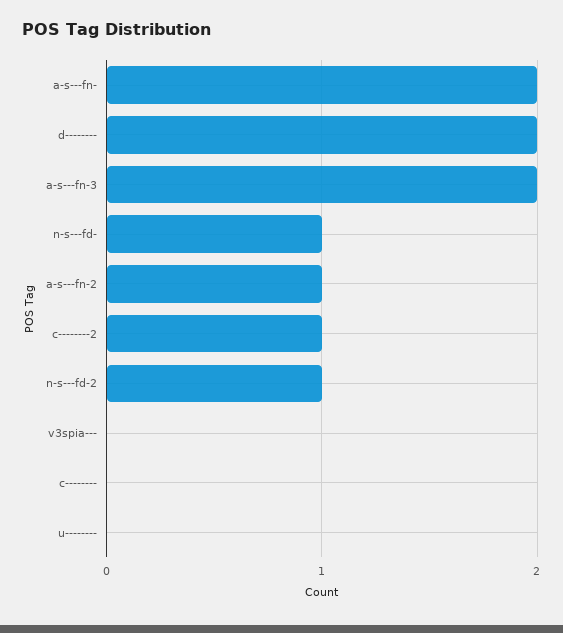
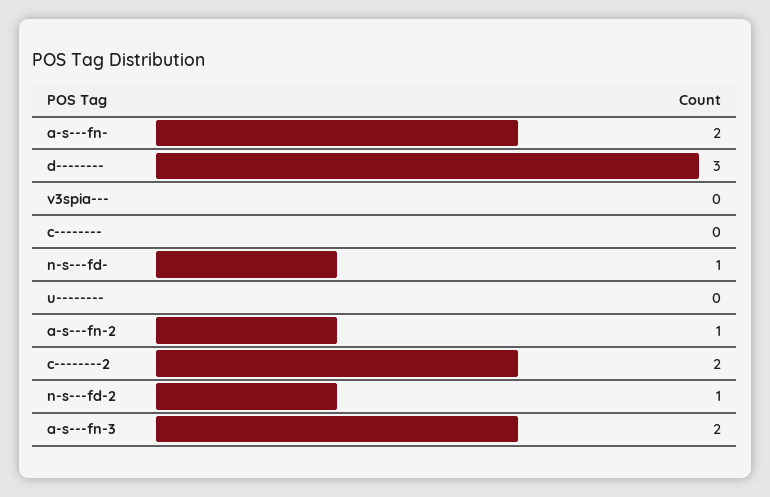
  {
    "a-s---fn-": 2,
-   "d--------": 2,
+   "d--------": 3,
    "a-s---fn-3": 2,
    "n-s---fd-": 1,
    "a-s---fn-2": 1,
-   "c--------2": 1,
+   "c--------2": 2,
    "n-s---fd-2": 1,
    "v3spia---": 0,
    "c--------": 0,
    "u--------": 0
  }

